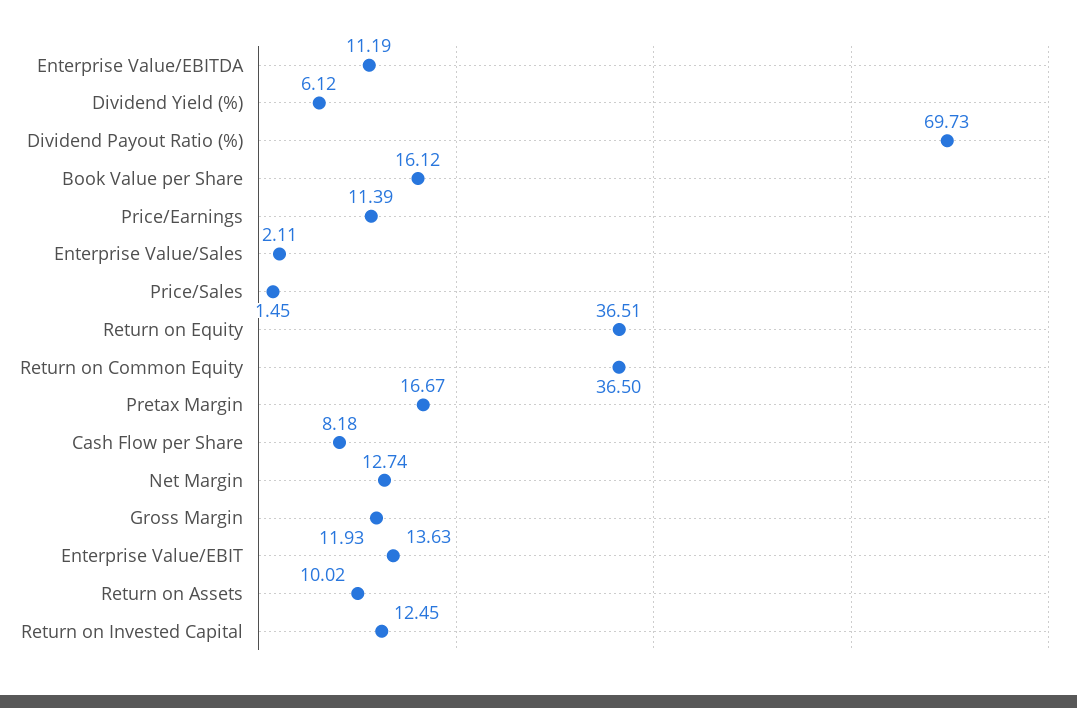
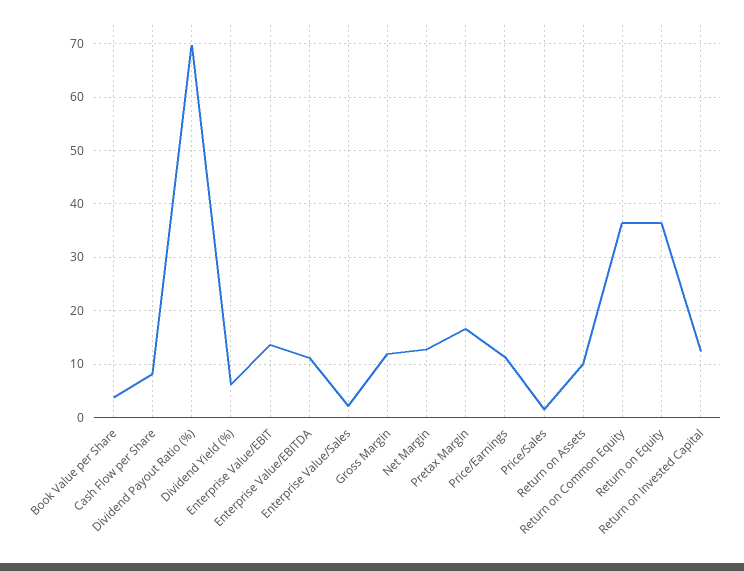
  {
    "Enterprise Value/EBITDA": 11.19,
    "Dividend Yield (%)": 6.12,
    "Dividend Payout Ratio (%)": 69.73,
-   "Book Value per Share": 16.12,
+   "Book Value per Share": 4,
    "Price/Earnings": 11.39,
    "Enterprise Value/Sales": 2.11,
    "Price/Sales": 1.45,
    "Return on Equity": 36.51,
    "Return on Common Equity": 36.5,
    "Pretax Margin": 16.67,
    "Cash Flow per Share": 8.18,
    "Net Margin": 12.74,
    "Gross Margin": 11.93,
    "Enterprise Value/EBIT": 13.63,
    "Return on Assets": 10.02,
    "Return on Invested Capital": 12.45
  }

